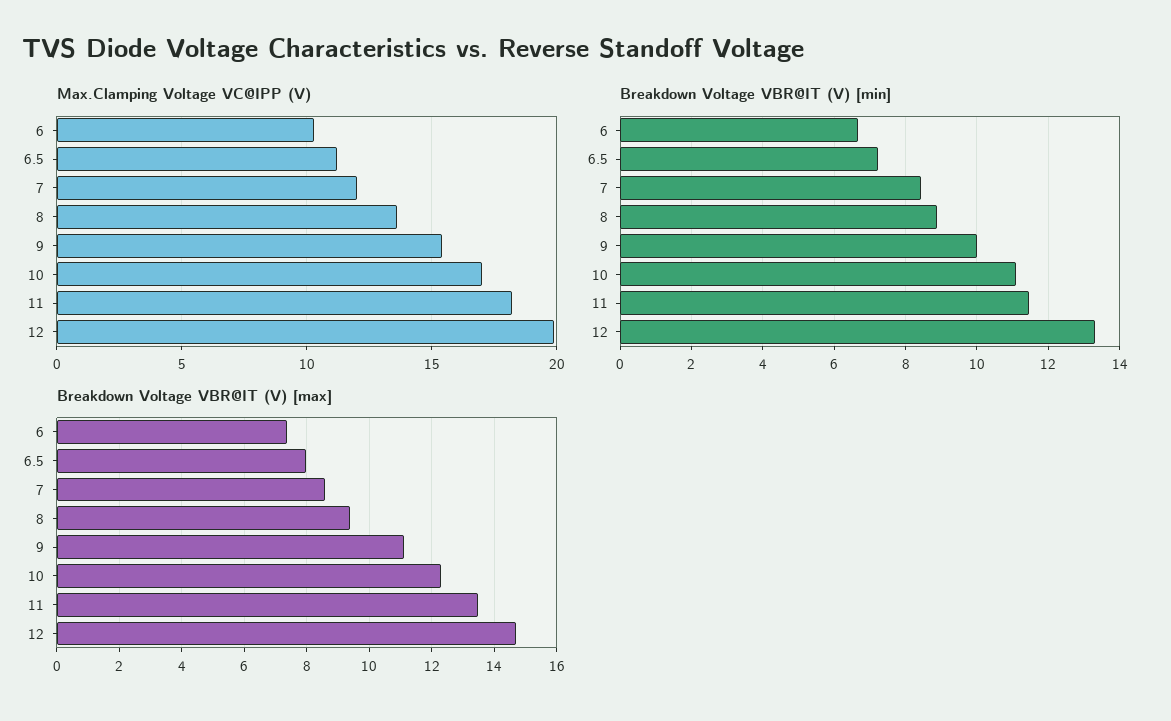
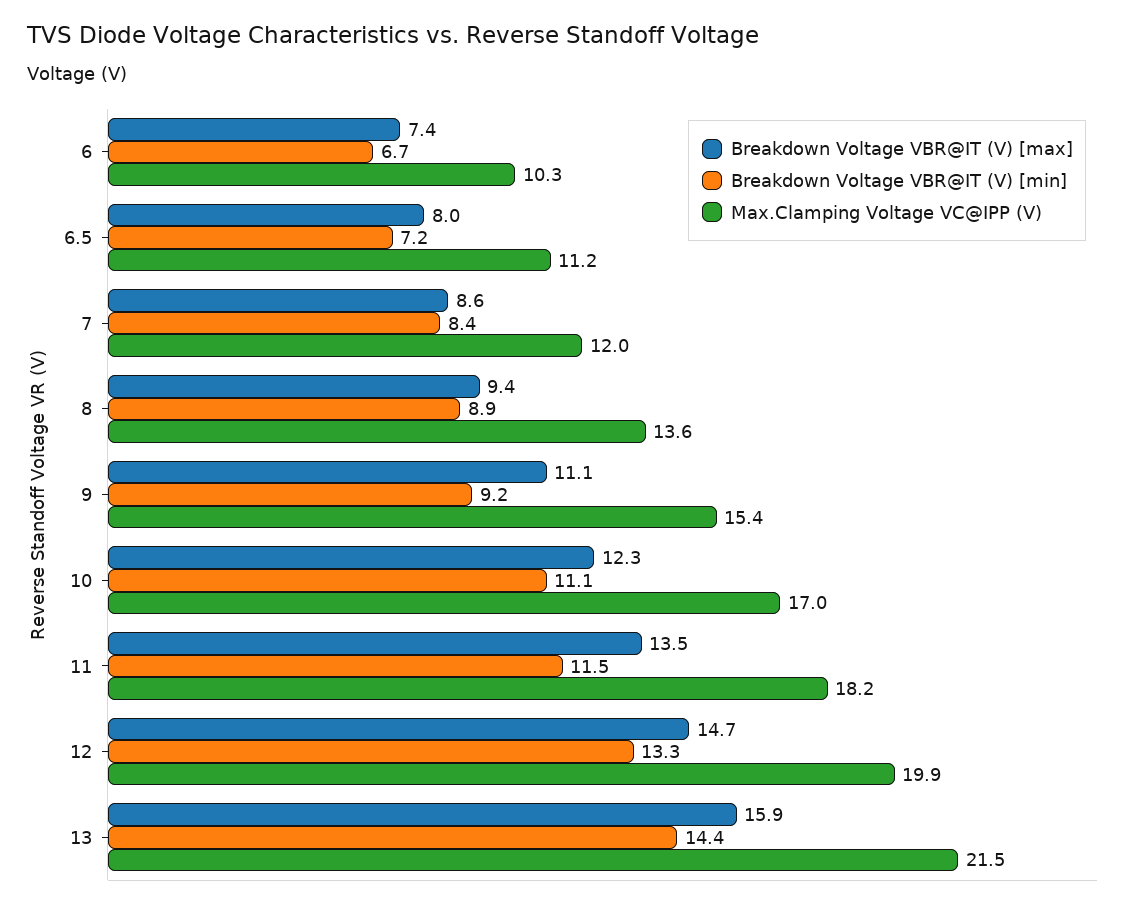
  {
    "Max.Clamping Voltage VC@IPP (V)": {
      "6": 10.3,
      "6.5": 11.2,
      "7": 12,
      "8": 13.6,
      "9": 15.4,
      "10": 17,
      "11": 18.2,
-     "12": 19.9
+     "12": 19.9,
+     "13": 21.5
    },
    "Breakdown Voltage VBR@IT (V) [min]": {
      "6": 6.7,
      "6.5": 7.2,
      "7": 8.4,
      "8": 8.9,
-     "9": 10,
+     "9": 9.2,
      "10": 11.1,
      "11": 11.5,
-     "12": 13.3
+     "12": 13.3,
+     "13": 14.4
    },
    "Breakdown Voltage VBR@IT (V) [max]": {
      "6": 7.4,
      "6.5": 8,
      "7": 8.6,
      "8": 9.4,
      "9": 11.1,
      "10": 12.3,
      "11": 13.5,
-     "12": 14.7
+     "12": 14.7,
+     "13": 15.9
    }
  }

